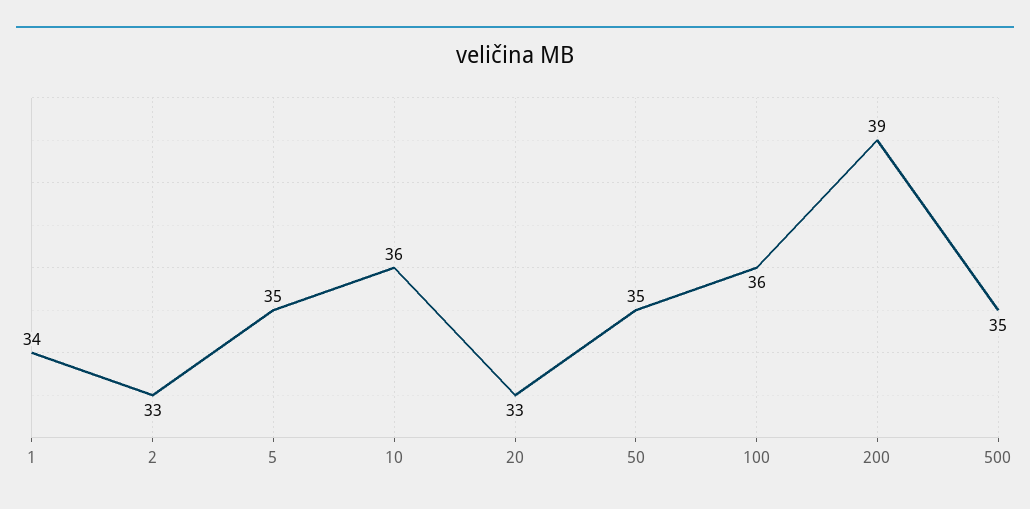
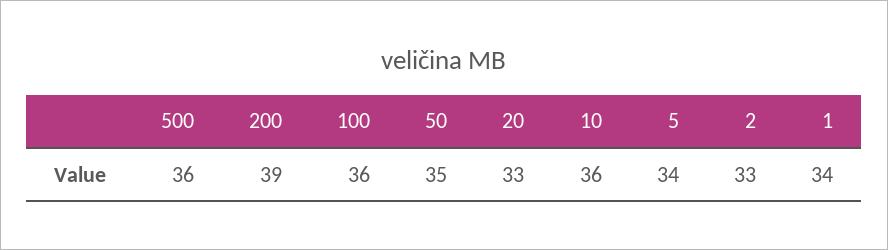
  {
    "1": 34,
    "2": 33,
-   "5": 35,
+   "5": 34,
    "10": 36,
    "20": 33,
    "50": 35,
    "100": 36,
    "200": 39,
-   "500": 35
+   "500": 36
  }

